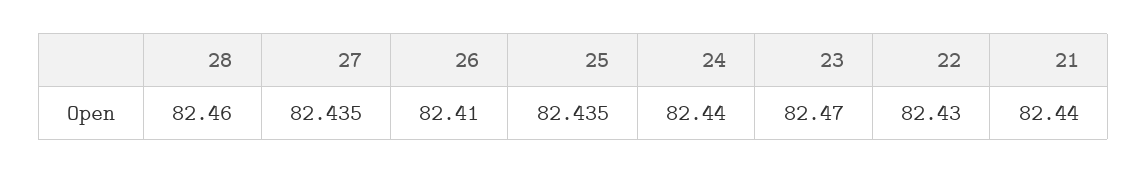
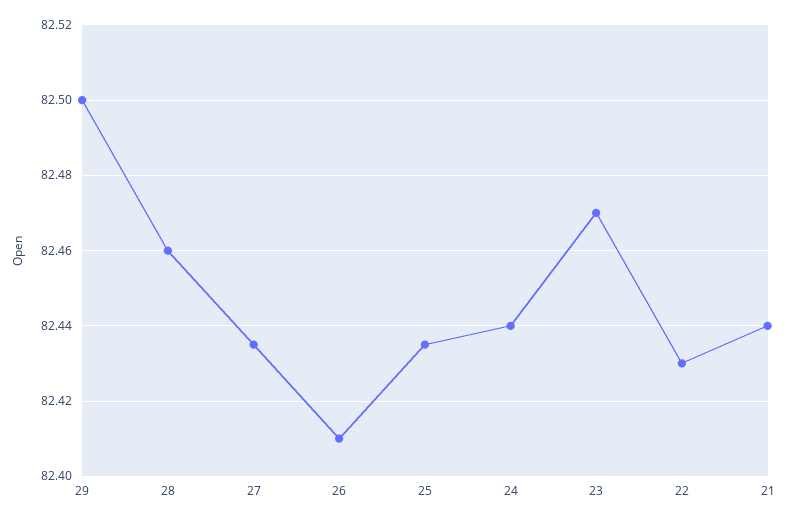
  {
    "28": 82.46,
    "27": 82.435,
    "26": 82.41,
    "25": 82.435,
    "24": 82.44,
    "23": 82.47,
    "22": 82.43,
-   "21": 82.44
+   "21": 82.44,
+   "29": 82.5
  }

